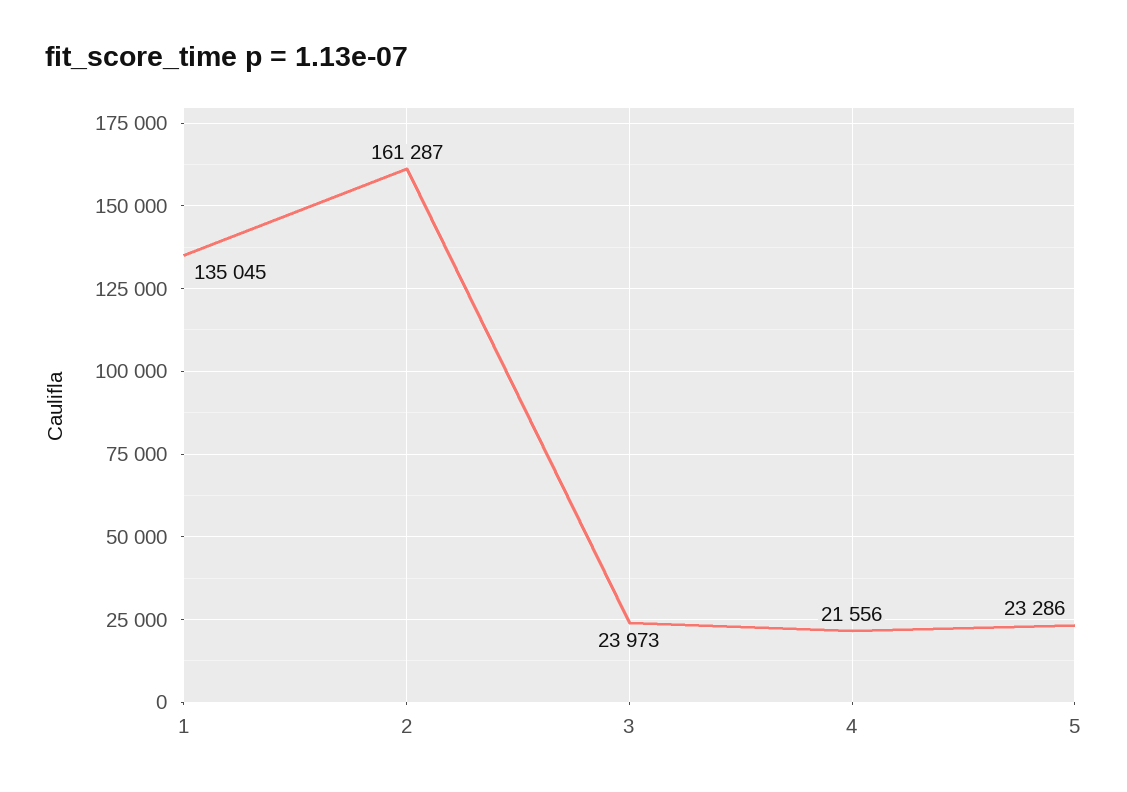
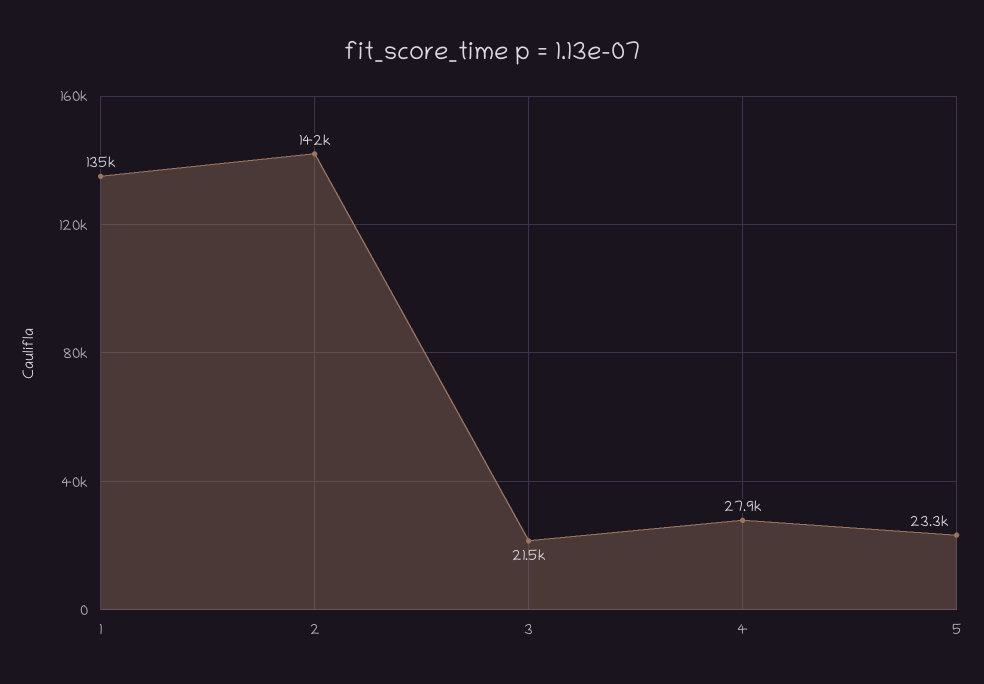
  {
    "1": 135045,
-   "2": 161287,
+   "2": 142000,
-   "3": 23973,
+   "3": 21500,
-   "4": 21556,
+   "4": 27900,
    "5": 23286
  }

